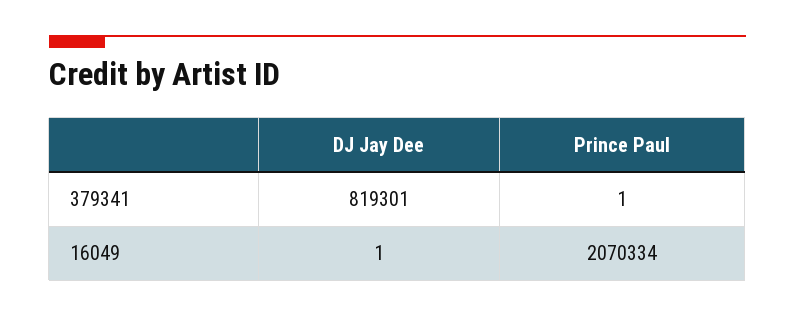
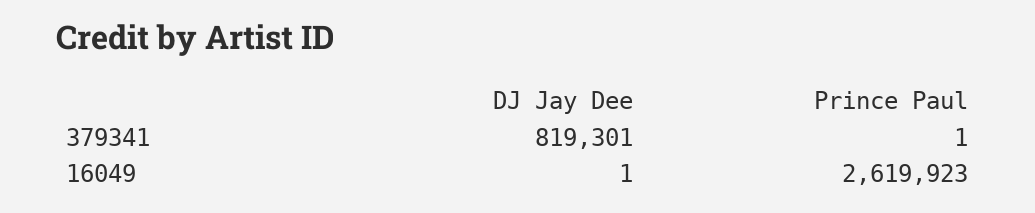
  {
    "DJ Jay Dee": {
      "379341": 819301,
      "16049": 1
    },
    "Prince Paul": {
      "379341": 1,
-     "16049": 2070334
+     "16049": 2619923
    }
  }

